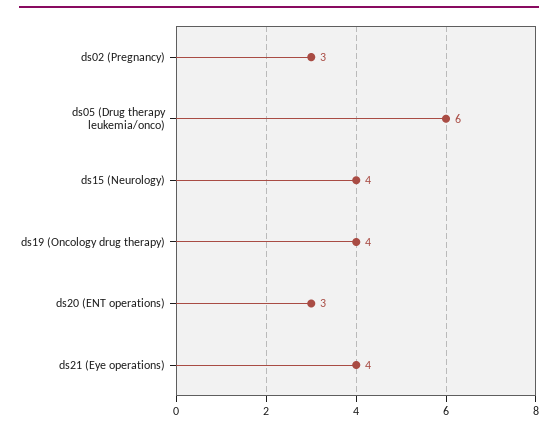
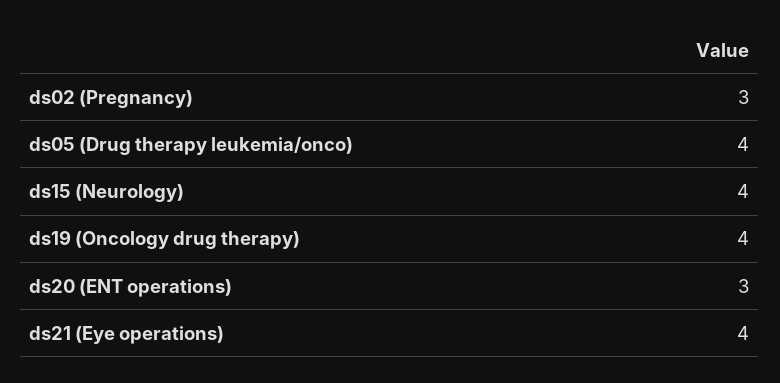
  {
    "ds02 (Pregnancy)": 3,
-   "ds05 (Drug therapy leukemia/onco)": 6,
+   "ds05 (Drug therapy leukemia/onco)": 4,
    "ds15 (Neurology)": 4,
    "ds19 (Oncology drug therapy)": 4,
    "ds20 (ENT operations)": 3,
    "ds21 (Eye operations)": 4
  }

